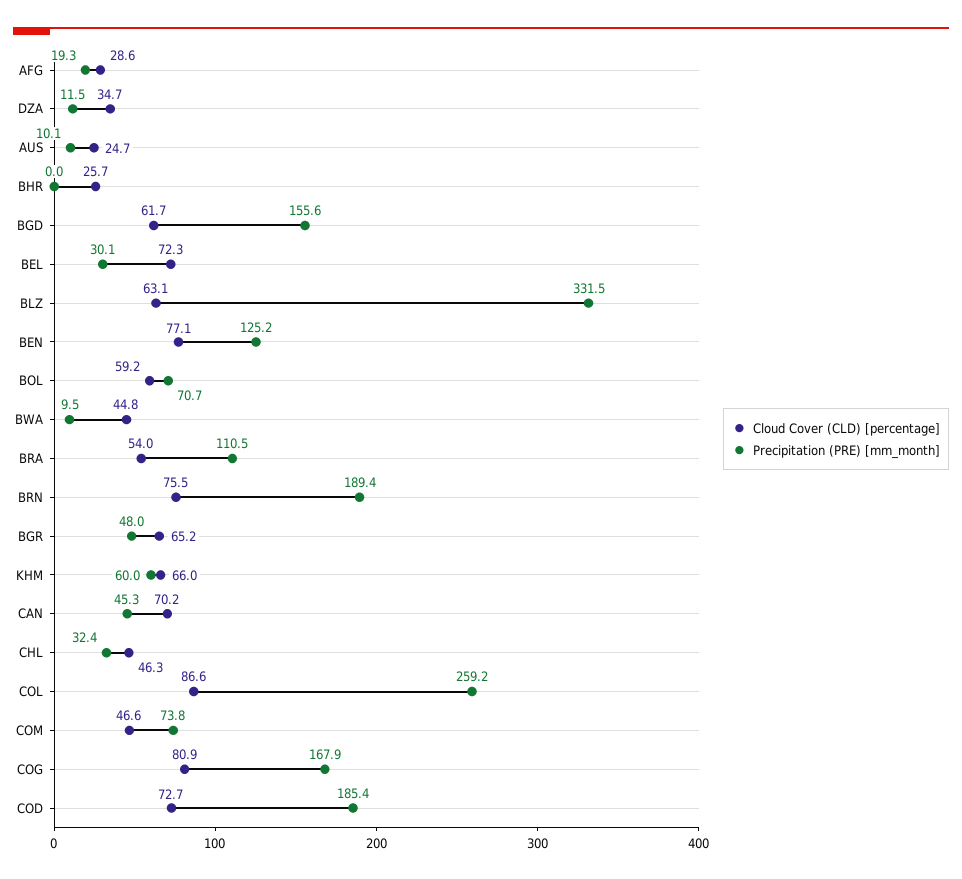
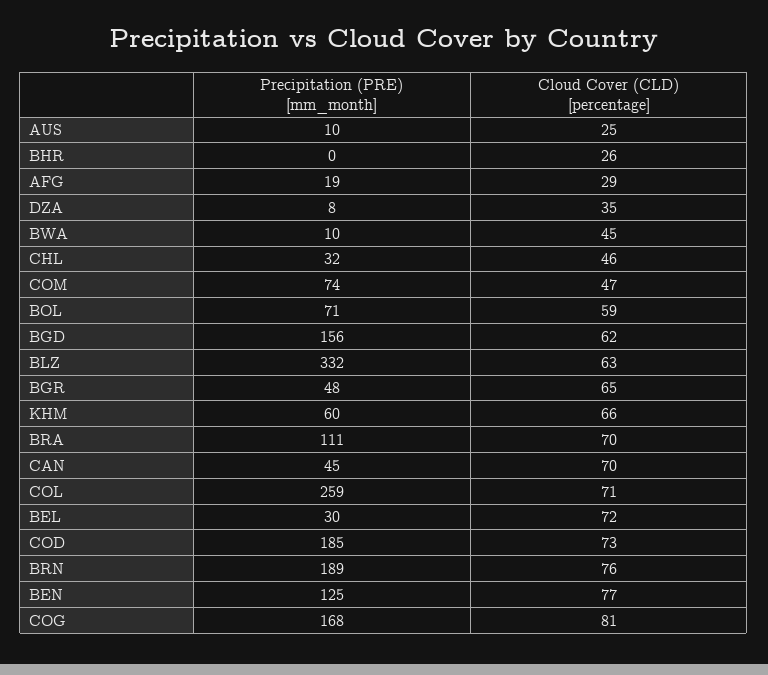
  {
    "Cloud Cover (CLD) [percentage]": {
      "AFG": 28.6,
      "DZA": 34.7,
      "AUS": 24.7,
      "BHR": 25.7,
      "BGD": 61.7,
      "BEL": 72.3,
      "BLZ": 63.1,
      "BEN": 77.1,
      "BOL": 59.2,
      "BWA": 44.8,
-     "BRA": 54,
+     "BRA": 70,
      "BRN": 75.5,
      "BGR": 65.2,
      "KHM": 66,
      "CAN": 70.2,
      "CHL": 46.3,
-     "COL": 86.6,
+     "COL": 71,
      "COM": 46.6,
      "COG": 80.9,
      "COD": 72.7
    },
    "Precipitation (PRE) [mm_month]": {
      "AFG": 19.3,
-     "DZA": 11.5,
+     "DZA": 8,
      "AUS": 10.1,
      "BHR": 0,
      "BGD": 155.6,
      "BEL": 30.1,
      "BLZ": 331.5,
      "BEN": 125.2,
      "BOL": 70.7,
      "BWA": 9.5,
      "BRA": 110.5,
      "BRN": 189.4,
      "BGR": 48,
      "KHM": 60,
      "CAN": 45.3,
      "CHL": 32.4,
      "COL": 259.2,
      "COM": 73.8,
      "COG": 167.9,
      "COD": 185.4
    }
  }

